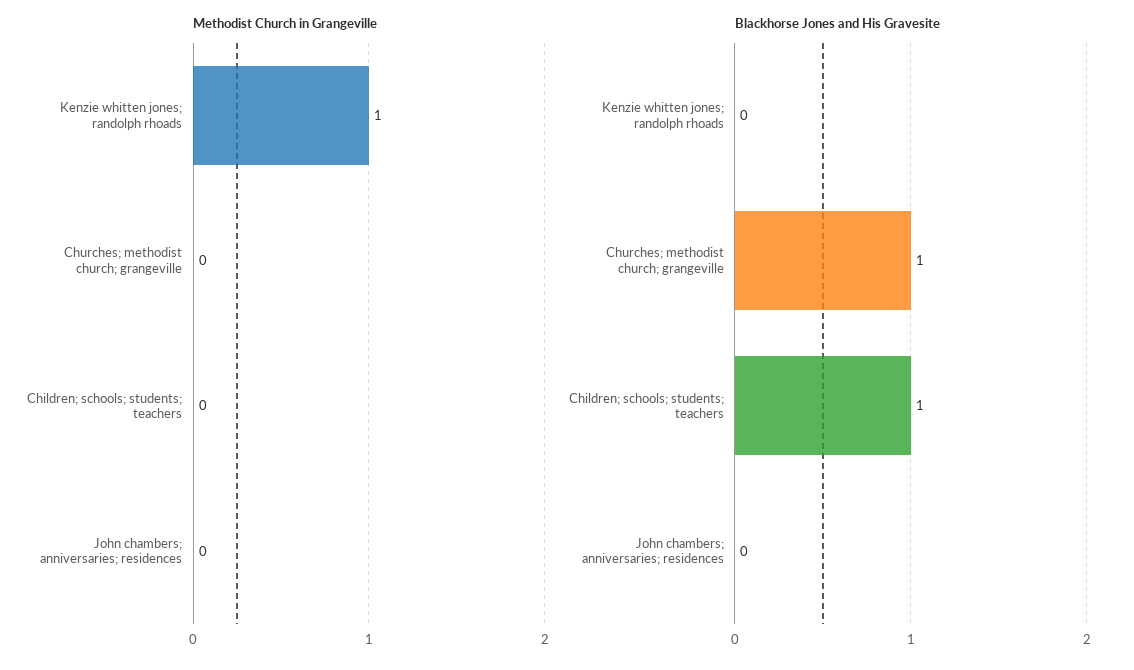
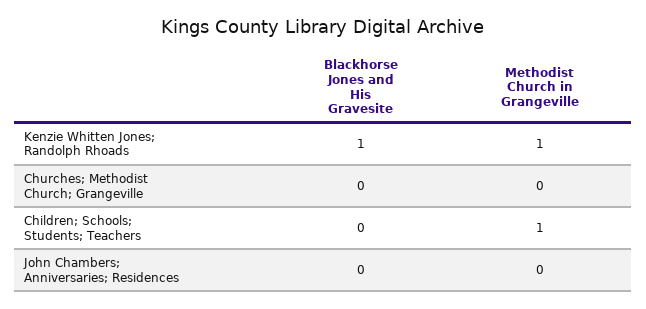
  {
    "Methodist Church in Grangeville": {
      "Kenzie whitten jones; randolph rhoads": 1,
      "Churches; methodist church; grangeville": 0,
-     "Children; schools; students; teachers": 0,
+     "Children; schools; students; teachers": 1,
      "John chambers; anniversaries; residences": 0
    },
    "Blackhorse Jones and His Gravesite": {
-     "Kenzie whitten jones; randolph rhoads": 0,
+     "Kenzie whitten jones; randolph rhoads": 1,
-     "Churches; methodist church; grangeville": 1,
+     "Churches; methodist church; grangeville": 0,
-     "Children; schools; students; teachers": 1,
+     "Children; schools; students; teachers": 0,
      "John chambers; anniversaries; residences": 0
    }
  }

